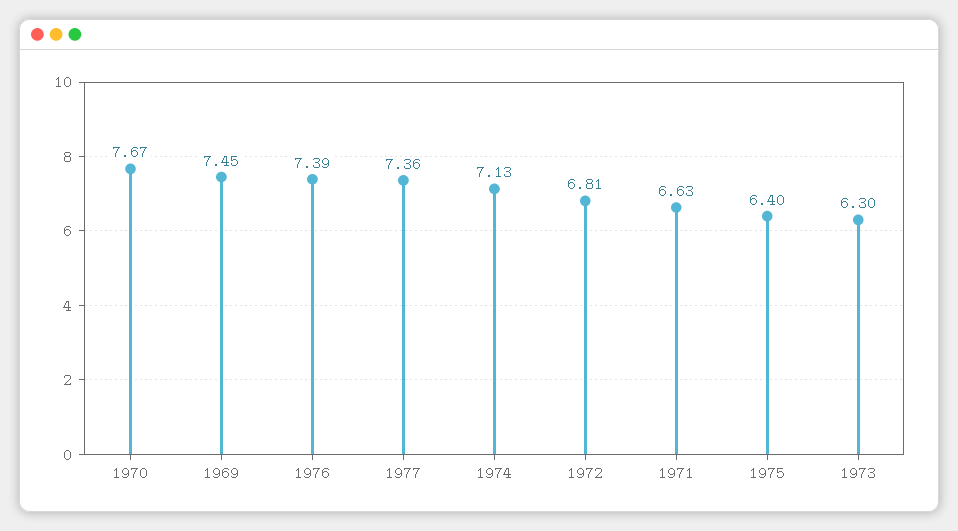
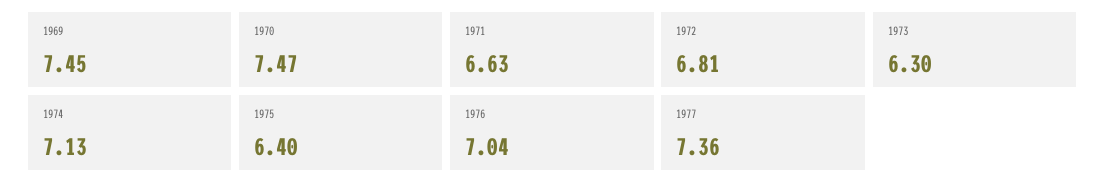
  {
-   "1970": 7.67,
+   "1970": 7.47,
    "1969": 7.45,
-   "1976": 7.39,
+   "1976": 7.04,
    "1977": 7.36,
    "1974": 7.13,
    "1972": 6.81,
    "1971": 6.63,
    "1975": 6.4,
    "1973": 6.3
  }

